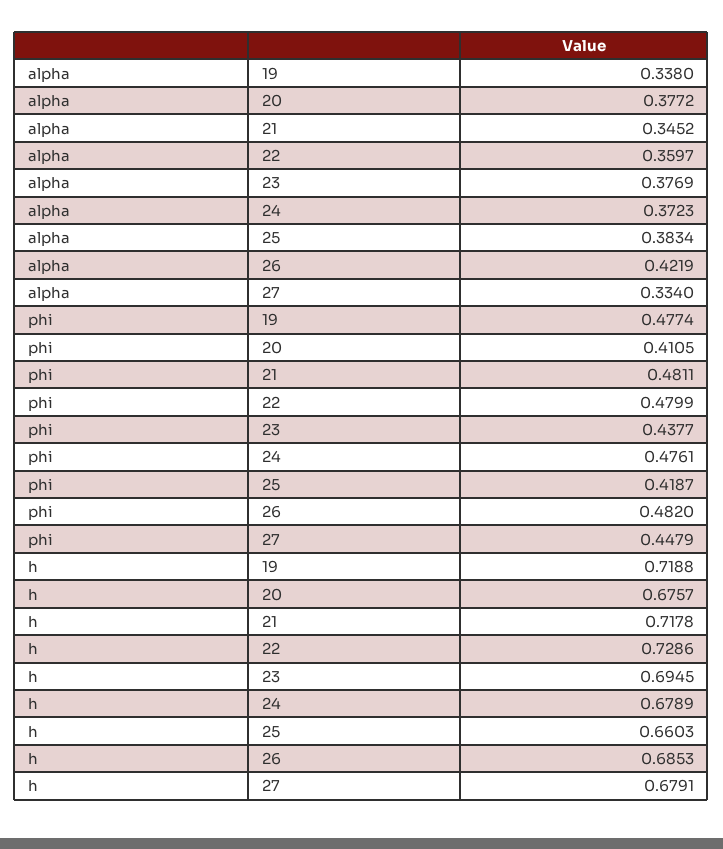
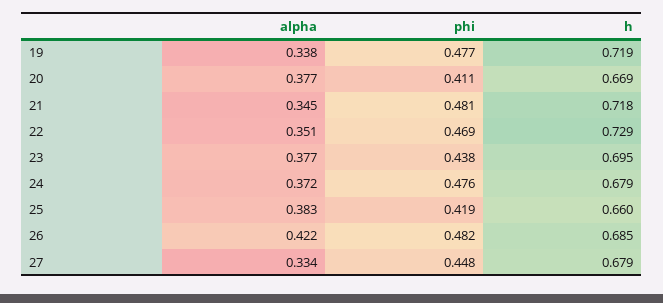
  {
    "alpha": {
      "19": 0.338,
      "20": 0.3772,
      "21": 0.3452,
-     "22": 0.3597,
+     "22": 0.351,
      "23": 0.3769,
      "24": 0.3723,
      "25": 0.3834,
      "26": 0.4219,
      "27": 0.334
    },
    "phi": {
      "19": 0.4774,
      "20": 0.4105,
      "21": 0.4811,
-     "22": 0.4799,
+     "22": 0.469,
      "23": 0.4377,
      "24": 0.4761,
      "25": 0.4187,
      "26": 0.482,
      "27": 0.4479
    },
    "h": {
      "19": 0.7188,
-     "20": 0.6757,
+     "20": 0.669,
      "21": 0.7178,
      "22": 0.7286,
      "23": 0.6945,
      "24": 0.6789,
      "25": 0.6603,
      "26": 0.6853,
      "27": 0.6791
    }
  }

